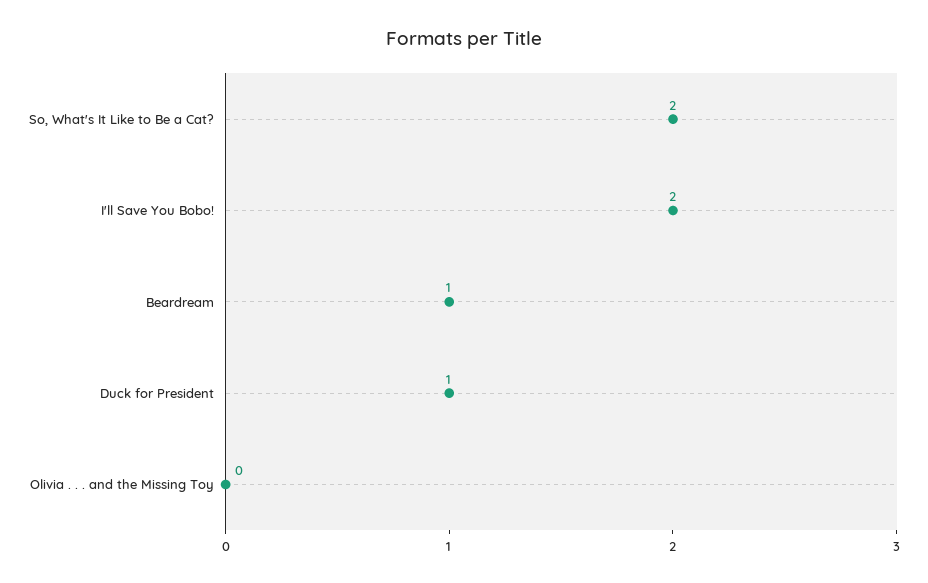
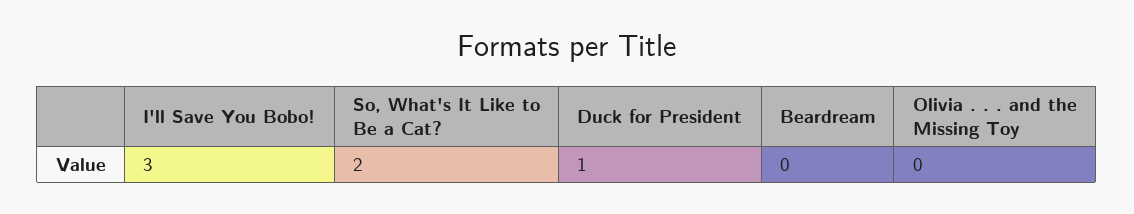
  {
    "So, What's It Like to Be a Cat?": 2,
-   "I'll Save You Bobo!": 2,
+   "I'll Save You Bobo!": 3,
-   "Beardream": 1,
+   "Beardream": 0,
    "Duck for President": 1,
    "Olivia . . . and the Missing Toy": 0
  }

